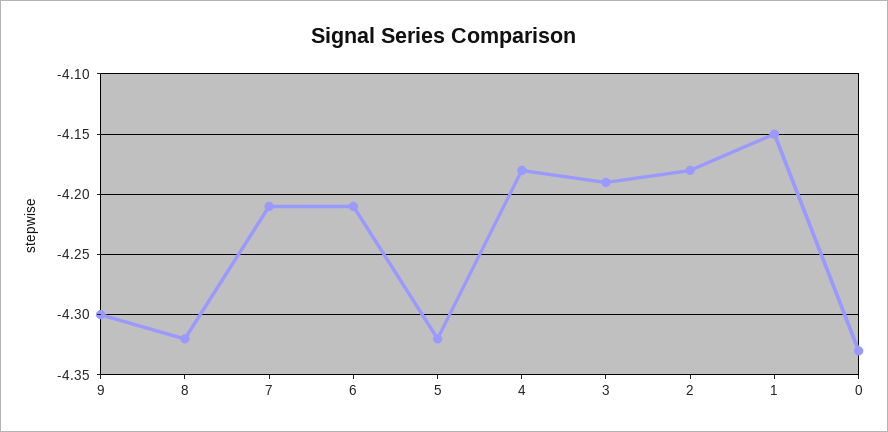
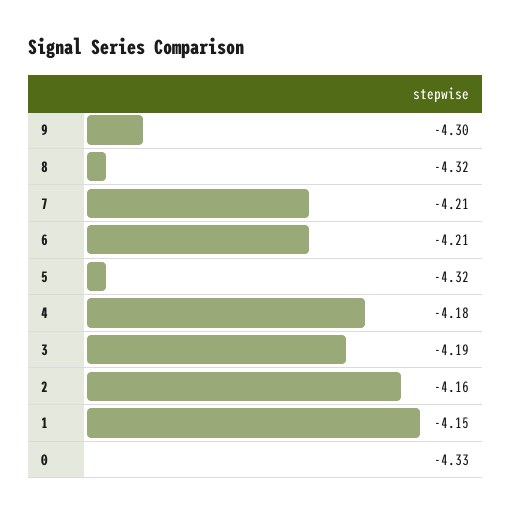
  {
    "9": -4.3,
    "8": -4.32,
    "7": -4.21,
    "6": -4.21,
    "5": -4.32,
    "4": -4.18,
    "3": -4.19,
-   "2": -4.18,
+   "2": -4.16,
    "1": -4.15,
    "0": -4.33
  }

